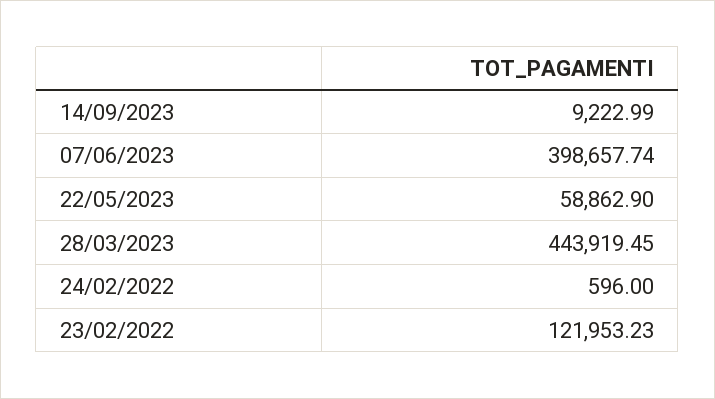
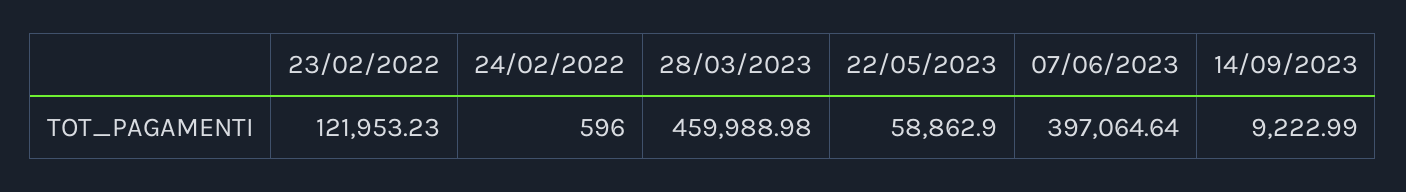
  {
    "14/09/2023": 9222.99,
-   "07/06/2023": 398657.74,
+   "07/06/2023": 397064.64,
    "22/05/2023": 58862.9,
-   "28/03/2023": 443919.45,
+   "28/03/2023": 459988.98,
    "24/02/2022": 596,
    "23/02/2022": 121953.23
  }

